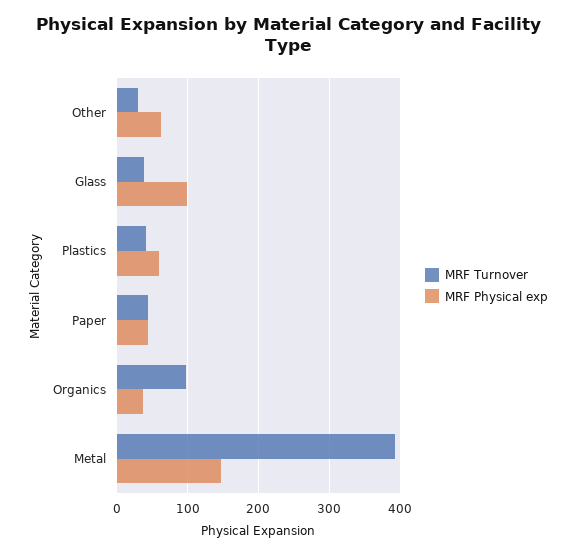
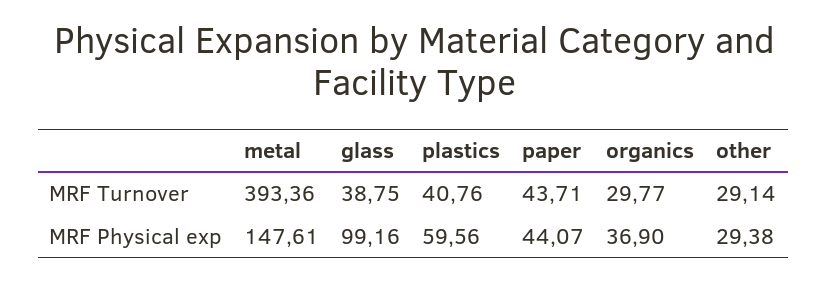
  {
    "MRF Turnover": {
      "Other": 29.14,
      "Glass": 38.75,
      "Plastics": 40.76,
      "Paper": 43.71,
-     "Organics": 100,
+     "Organics": 29.77,
      "Metal": 393.36
    },
    "MRF Physical exp": {
-     "Other": 60,
+     "Other": 29.38,
      "Glass": 99.16,
      "Plastics": 59.56,
      "Paper": 44.07,
      "Organics": 36.9,
      "Metal": 147.61
    }
  }

